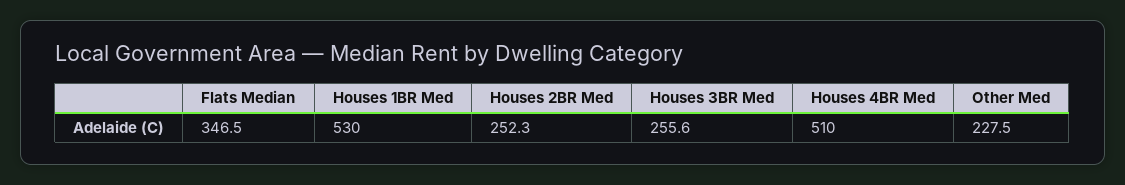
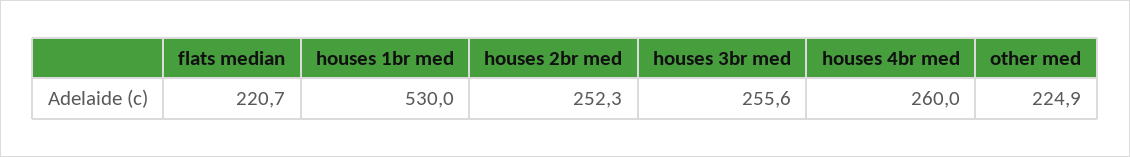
  {
-   "Flats Median": 346.5,
+   "Flats Median": 220.7,
    "Houses 1BR Med": 530,
    "Houses 2BR Med": 252.3,
    "Houses 3BR Med": 255.6,
-   "Houses 4BR Med": 510,
+   "Houses 4BR Med": 260,
-   "Other Med": 227.5
+   "Other Med": 224.9
  }

